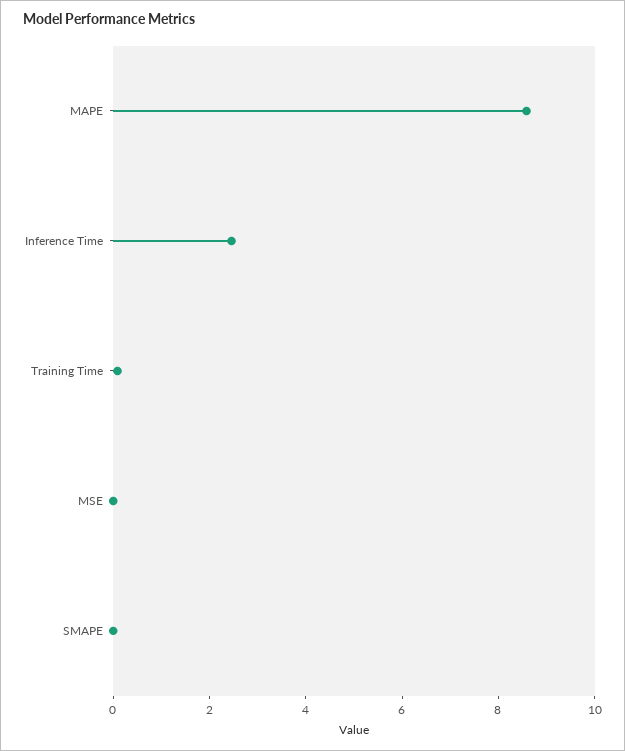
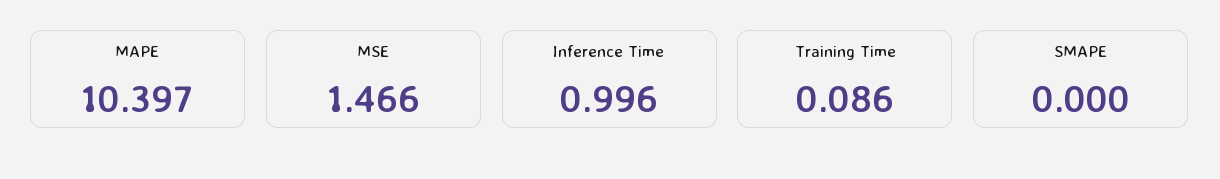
  {
-   "MAPE": 8.5,
+   "MAPE": 10.397,
-   "Inference Time": 2.5,
+   "Inference Time": 0.996,
    "Training Time": 0.086,
-   "MSE": 0,
+   "MSE": 1.466,
    "SMAPE": 0
  }

